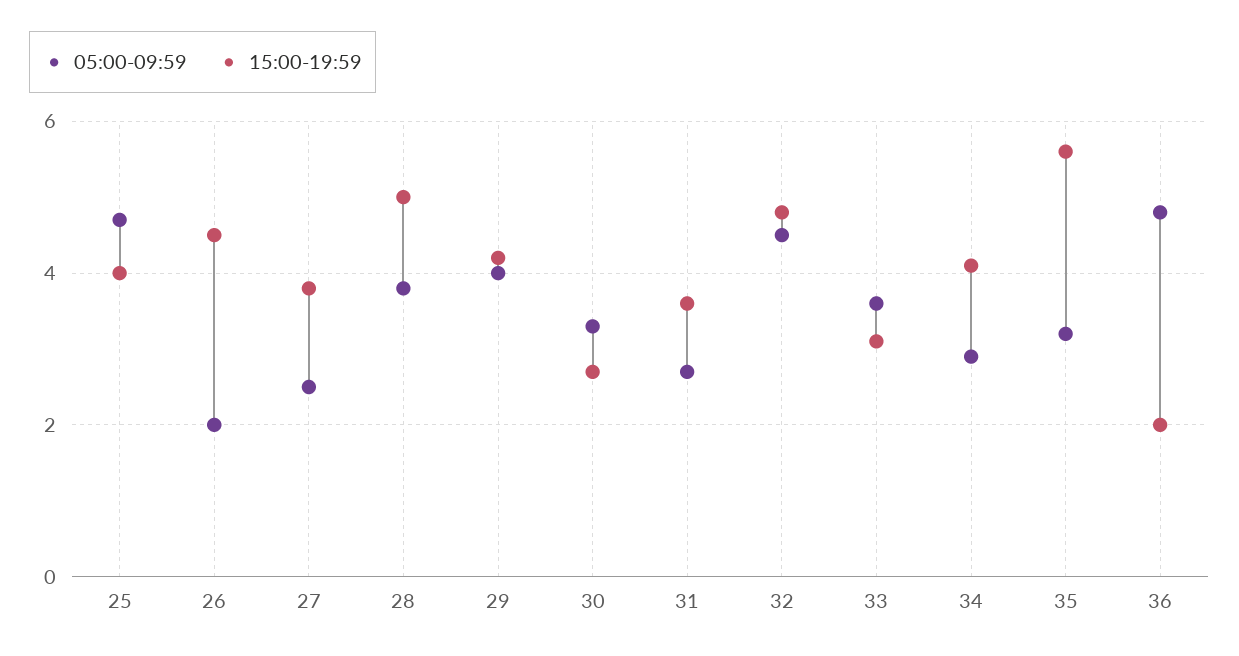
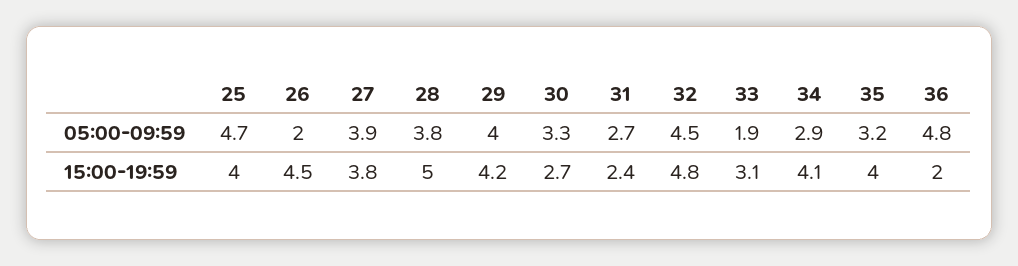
  {
    "05:00-09:59": {
      "25": 4.7,
      "26": 2,
-     "27": 2.5,
+     "27": 3.9,
      "28": 3.8,
      "29": 4,
      "30": 3.3,
      "31": 2.7,
      "32": 4.5,
-     "33": 3.5,
+     "33": 1.9,
      "34": 2.9,
      "35": 3.2,
      "36": 4.8
    },
    "15:00-19:59": {
      "25": 4,
      "26": 4.5,
      "27": 3.8,
      "28": 5,
      "29": 4.2,
      "30": 2.7,
-     "31": 3.5,
+     "31": 2.4,
      "32": 4.8,
      "33": 3.1,
      "34": 4.1,
-     "35": 5.5,
+     "35": 4,
      "36": 2
    }
  }

